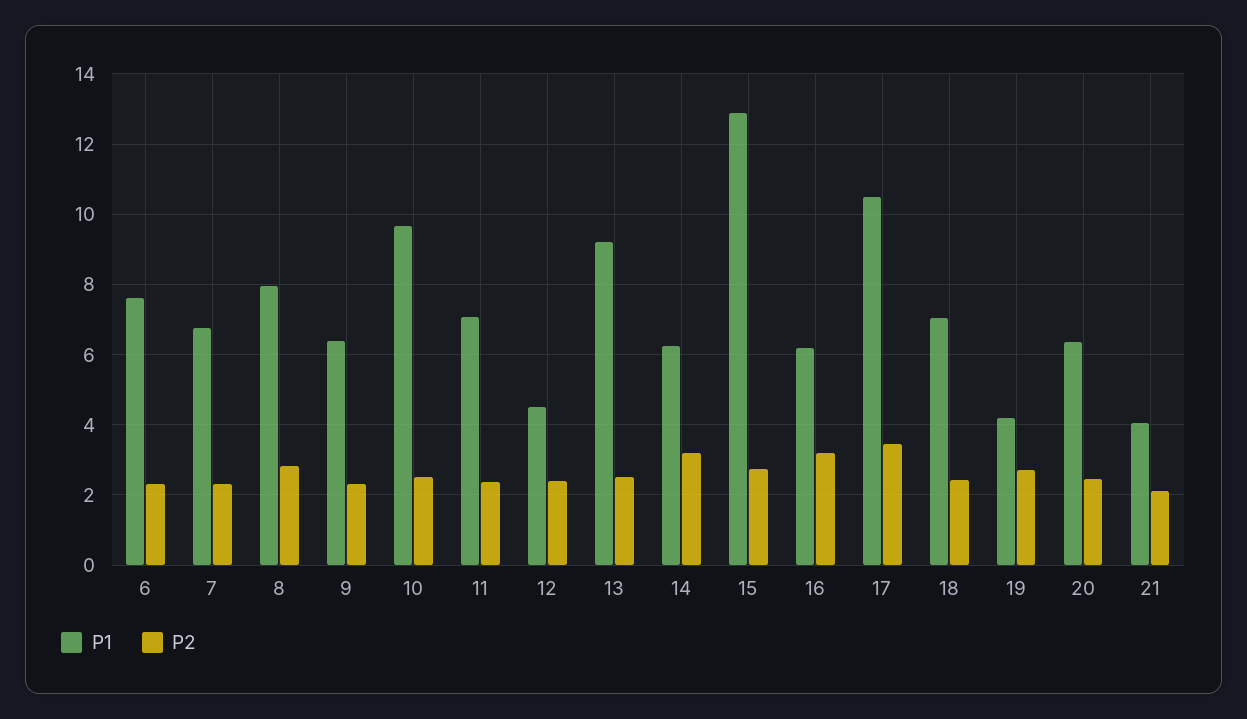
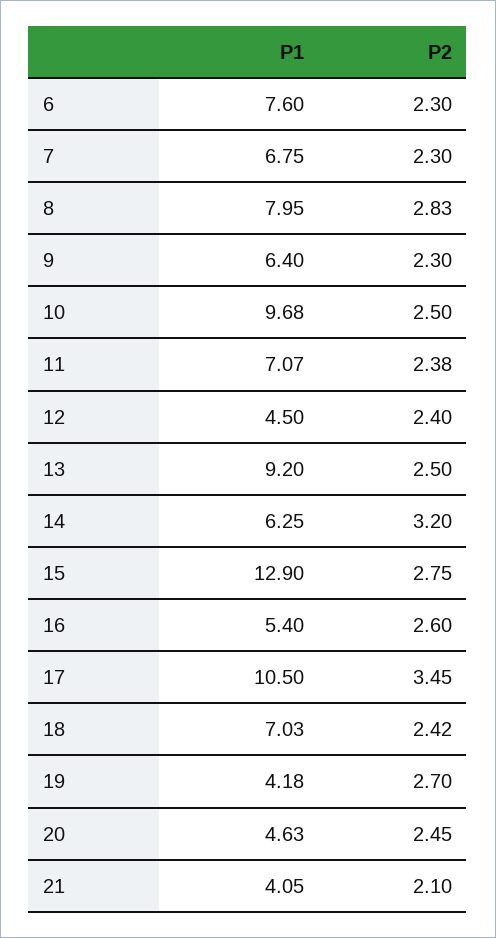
  {
    "P1": {
      "6": 7.6,
      "7": 6.75,
      "8": 7.95,
      "9": 6.4,
      "10": 9.68,
      "11": 7.07,
      "12": 4.5,
      "13": 9.2,
      "14": 6.25,
      "15": 12.9,
-     "16": 6.2,
+     "16": 5.4,
      "17": 10.5,
      "18": 7.03,
      "19": 4.18,
-     "20": 6.4,
+     "20": 4.63,
      "21": 4.05
    },
    "P2": {
      "6": 2.3,
      "7": 2.3,
      "8": 2.83,
      "9": 2.3,
      "10": 2.5,
      "11": 2.38,
      "12": 2.4,
      "13": 2.5,
      "14": 3.2,
      "15": 2.75,
-     "16": 3.2,
+     "16": 2.6,
      "17": 3.45,
      "18": 2.42,
      "19": 2.7,
      "20": 2.45,
      "21": 2.1
    }
  }

